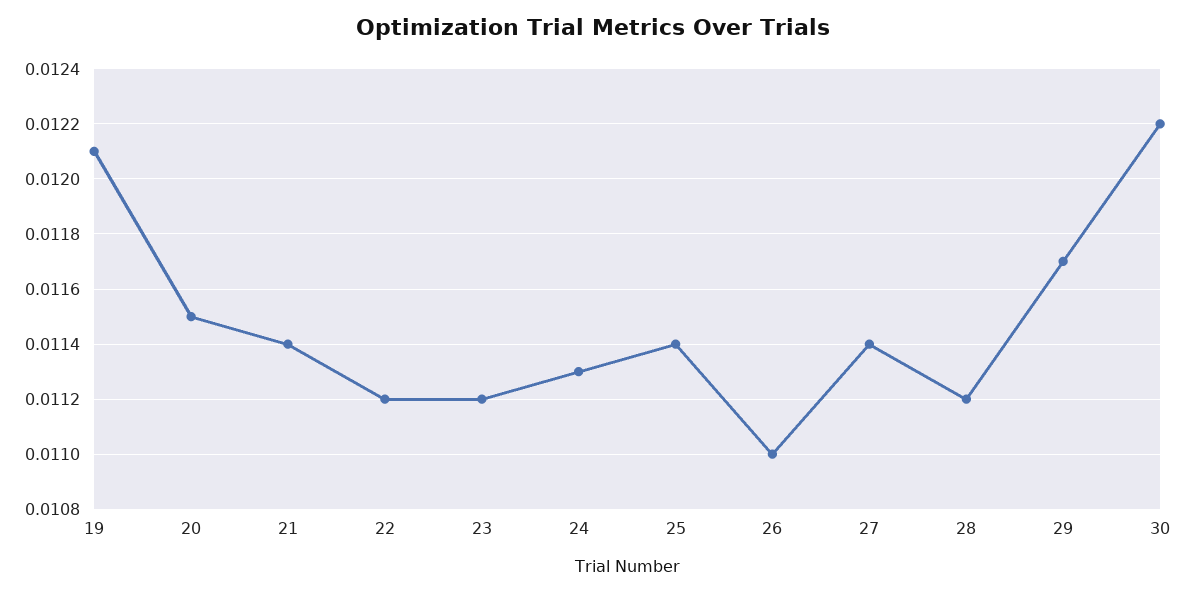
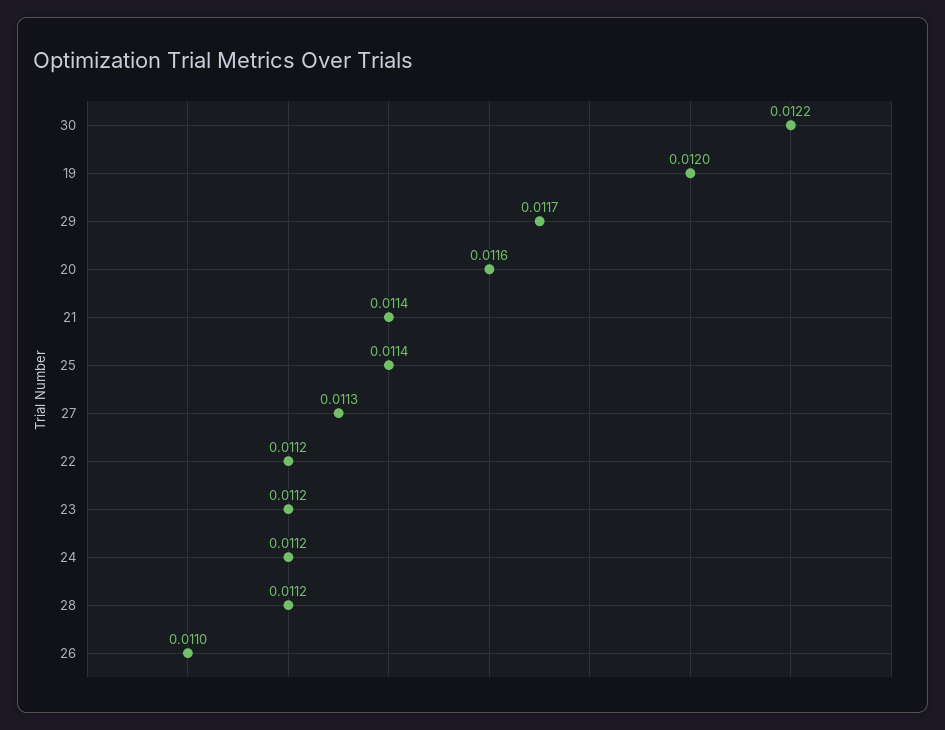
  {
-   "19": 0.0121,
+   "19": 0.012,
-   "20": 0.0115,
+   "20": 0.0116,
    "21": 0.0114,
    "22": 0.0112,
    "23": 0.0112,
-   "24": 0.0113,
+   "24": 0.0112,
    "25": 0.0114,
    "26": 0.011,
-   "27": 0.0114,
+   "27": 0.0113,
    "28": 0.0112,
    "29": 0.0117,
    "30": 0.0122
  }

